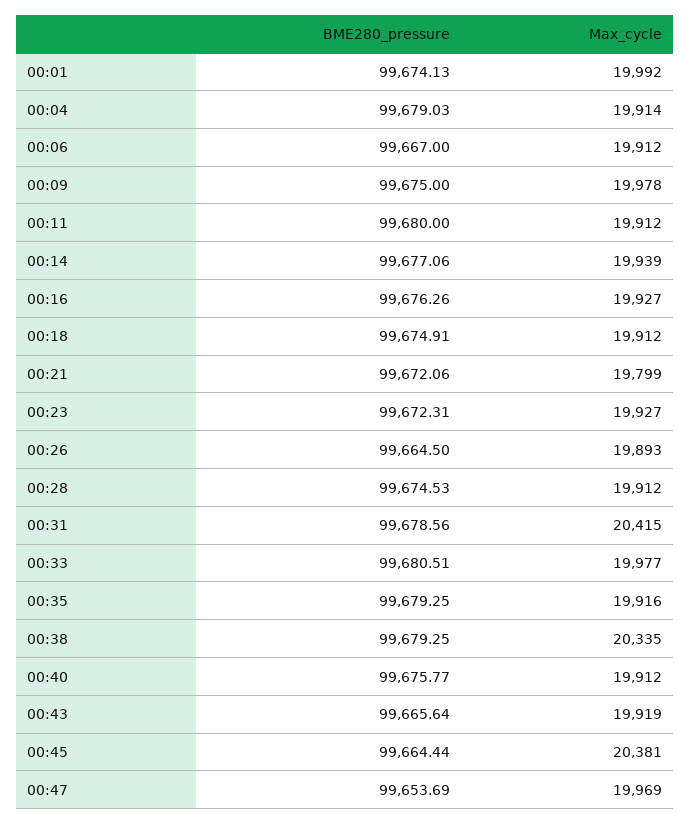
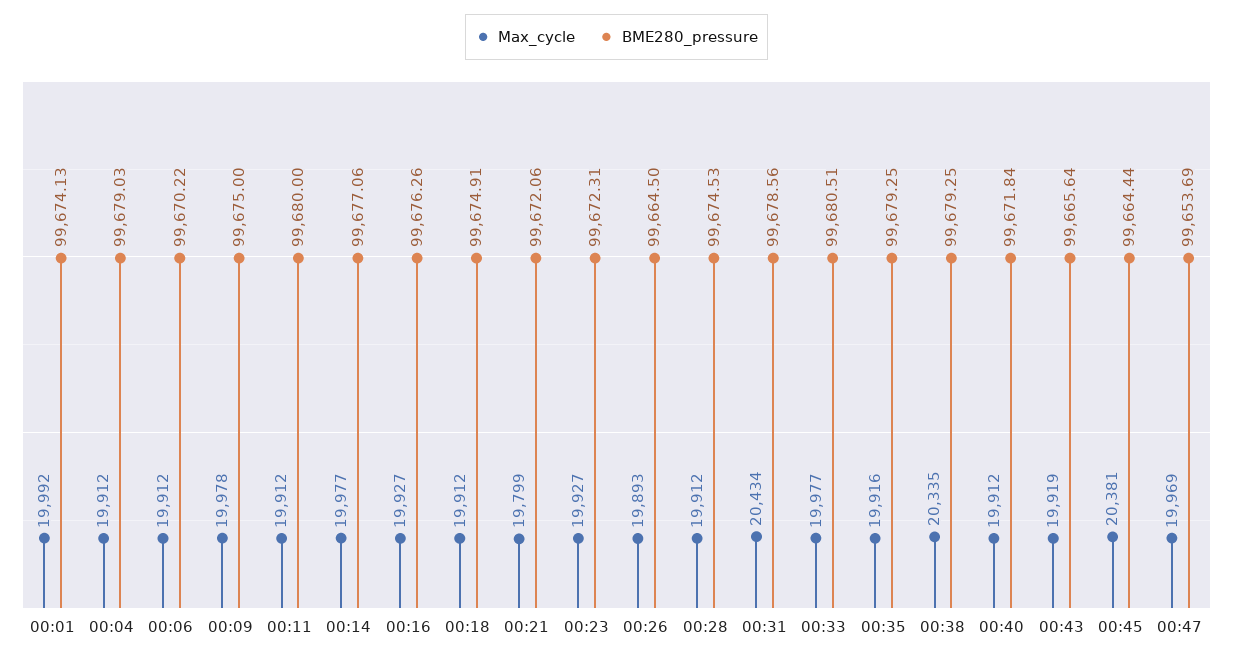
  {
    "BME280_pressure": {
      "00:01": 99674.13,
      "00:04": 99679.03,
-     "00:06": 99667,
+     "00:06": 99670.22,
      "00:09": 99675,
      "00:11": 99680,
      "00:14": 99677.06,
      "00:16": 99676.26,
      "00:18": 99674.91,
      "00:21": 99672.06,
      "00:23": 99672.31,
      "00:26": 99664.5,
      "00:28": 99674.53,
      "00:31": 99678.56,
      "00:33": 99680.51,
      "00:35": 99679.25,
      "00:38": 99679.25,
-     "00:40": 99675.77,
+     "00:40": 99671.84,
      "00:43": 99665.64,
      "00:45": 99664.44,
      "00:47": 99653.69
    },
    "Max_cycle": {
      "00:01": 19992,
-     "00:04": 19914,
+     "00:04": 19912,
      "00:06": 19912,
      "00:09": 19978,
      "00:11": 19912,
-     "00:14": 19939,
+     "00:14": 19977,
      "00:16": 19927,
      "00:18": 19912,
      "00:21": 19799,
      "00:23": 19927,
      "00:26": 19893,
      "00:28": 19912,
-     "00:31": 20415,
+     "00:31": 20434,
      "00:33": 19977,
      "00:35": 19916,
      "00:38": 20335,
      "00:40": 19912,
      "00:43": 19919,
      "00:45": 20381,
      "00:47": 19969
    }
  }

